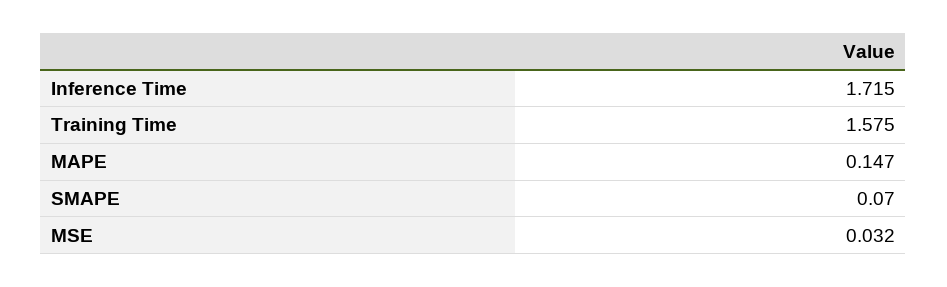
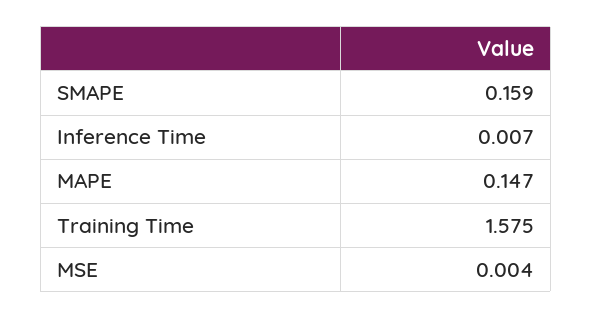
  {
-   "Inference Time": 1.715,
+   "Inference Time": 0.007,
    "Training Time": 1.575,
    "MAPE": 0.147,
-   "SMAPE": 0.07,
+   "SMAPE": 0.159,
-   "MSE": 0.032
+   "MSE": 0.004
  }

